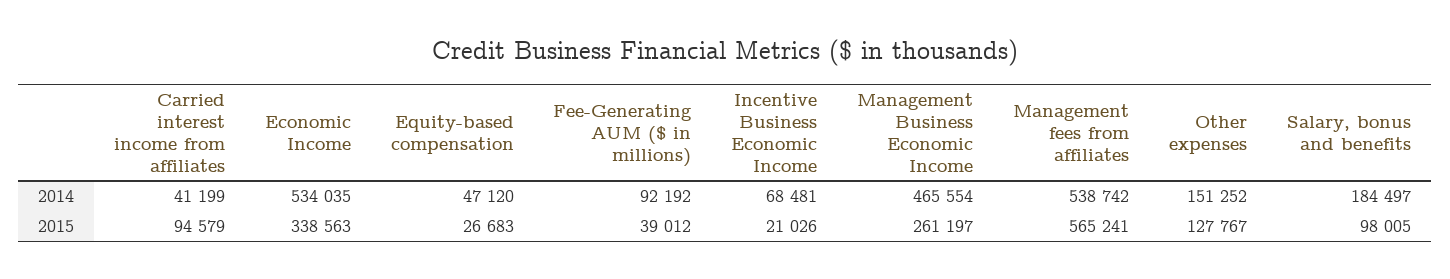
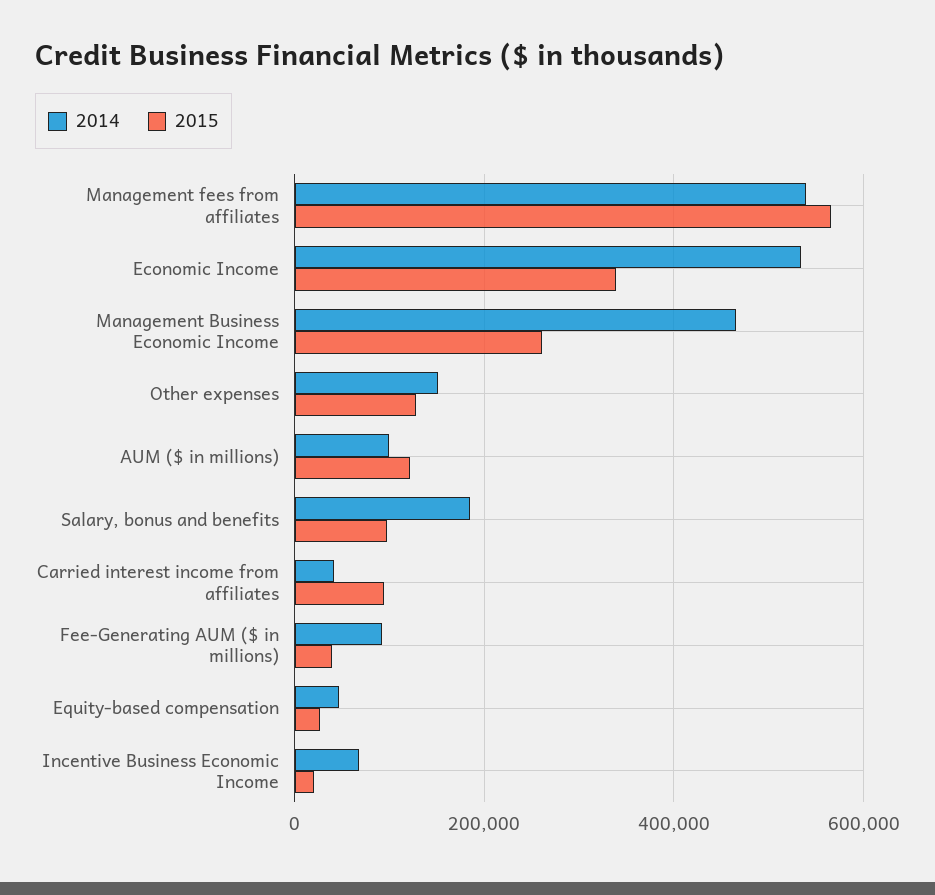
  {
    "2014": {
      "Carried interest income from affiliates": 41199,
      "Economic Income": 534035,
      "Equity-based compensation": 47120,
      "Fee-Generating AUM ($ in millions)": 92192,
      "Incentive Business Economic Income": 68481,
      "Management Business Economic Income": 465554,
      "Management fees from affiliates": 538742,
      "Other expenses": 151252,
-     "Salary, bonus and benefits": 184497
+     "Salary, bonus and benefits": 184497,
+     "AUM ($ in millions)": 100000
    },
    "2015": {
      "Carried interest income from affiliates": 94579,
      "Economic Income": 338563,
      "Equity-based compensation": 26683,
      "Fee-Generating AUM ($ in millions)": 39012,
      "Incentive Business Economic Income": 21026,
      "Management Business Economic Income": 261197,
      "Management fees from affiliates": 565241,
      "Other expenses": 127767,
-     "Salary, bonus and benefits": 98005
+     "Salary, bonus and benefits": 98005,
+     "AUM ($ in millions)": 120000
    }
  }

